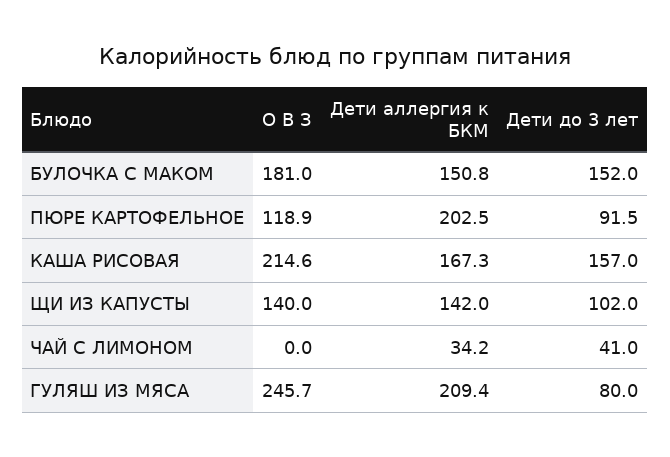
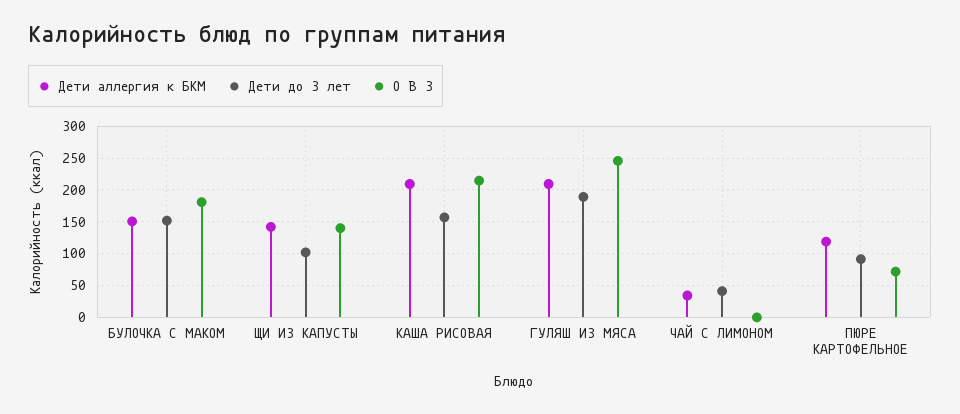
  {
    "О В З": {
      "БУЛОЧКА С МАКОМ": 181,
-     "ПЮРЕ КАРТОФЕЛЬНОЕ": 118.9,
+     "ПЮРЕ КАРТОФЕЛЬНОЕ": 70,
      "КАША РИСОВАЯ": 214.6,
      "ЩИ ИЗ КАПУСТЫ": 140,
      "ЧАЙ С ЛИМОНОМ": 0,
      "ГУЛЯШ ИЗ МЯСА": 245.7
    },
    "Дети аллергия к БКМ": {
      "БУЛОЧКА С МАКОМ": 150.8,
-     "ПЮРЕ КАРТОФЕЛЬНОЕ": 202.5,
+     "ПЮРЕ КАРТОФЕЛЬНОЕ": 120,
-     "КАША РИСОВАЯ": 167.3,
+     "КАША РИСОВАЯ": 210,
      "ЩИ ИЗ КАПУСТЫ": 142,
      "ЧАЙ С ЛИМОНОМ": 34.2,
      "ГУЛЯШ ИЗ МЯСА": 209.4
    },
    "Дети до 3 лет": {
      "БУЛОЧКА С МАКОМ": 152,
      "ПЮРЕ КАРТОФЕЛЬНОЕ": 91.5,
      "КАША РИСОВАЯ": 157,
      "ЩИ ИЗ КАПУСТЫ": 102,
      "ЧАЙ С ЛИМОНОМ": 41,
-     "ГУЛЯШ ИЗ МЯСА": 80
+     "ГУЛЯШ ИЗ МЯСА": 190
    }
  }

